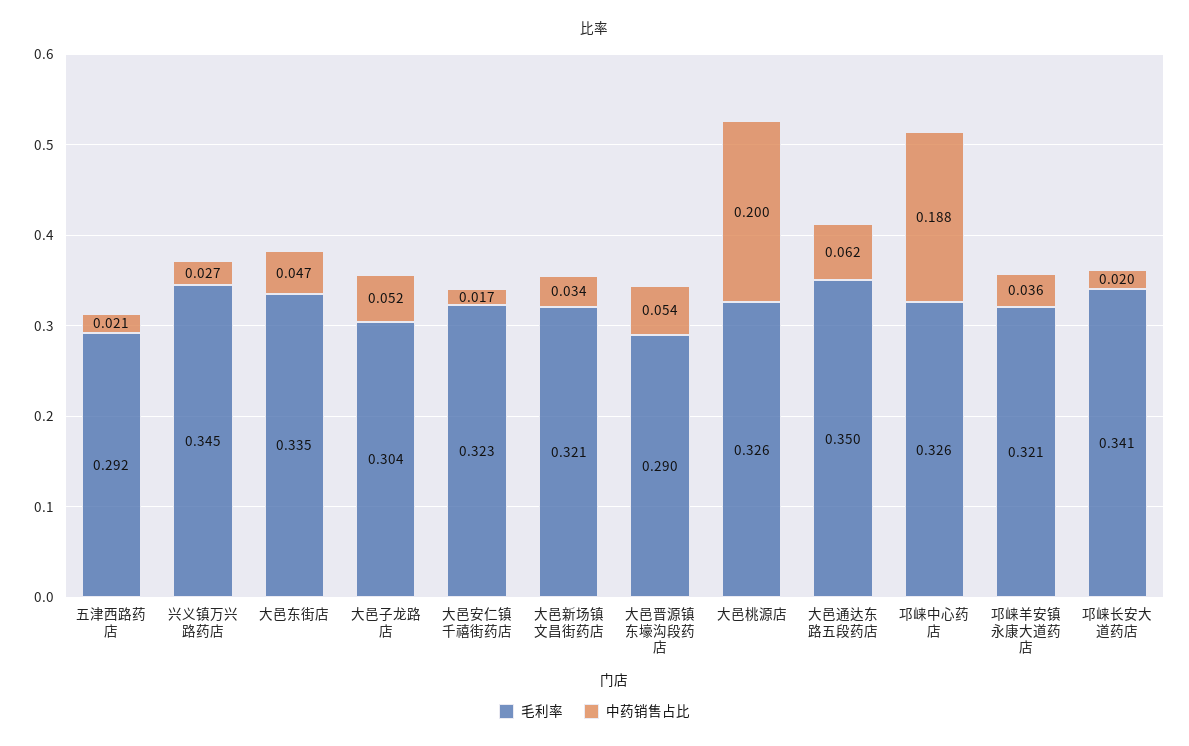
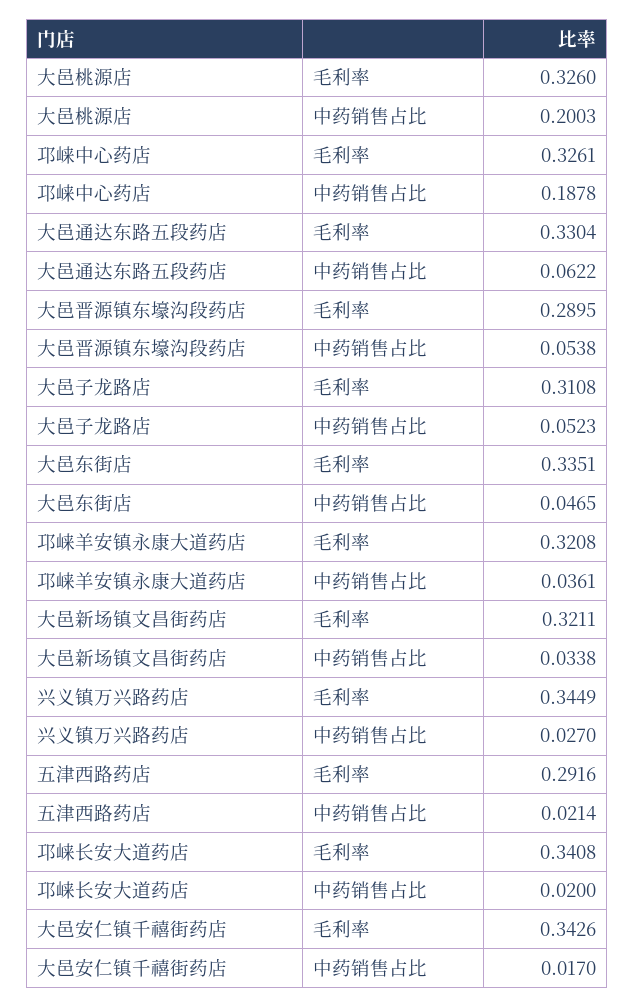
  {
    "毛利率": {
      "五津西路药店": 0.2916,
      "兴义镇万兴路药店": 0.3449,
      "大邑东街店": 0.3351,
-     "大邑子龙路店": 0.304,
+     "大邑子龙路店": 0.3108,
-     "大邑安仁镇千禧街药店": 0.323,
+     "大邑安仁镇千禧街药店": 0.3426,
      "大邑新场镇文昌街药店": 0.3211,
      "大邑晋源镇东壕沟段药店": 0.2895,
      "大邑桃源店": 0.326,
-     "大邑通达东路五段药店": 0.35,
+     "大邑通达东路五段药店": 0.3304,
      "邛崃中心药店": 0.3261,
      "邛崃羊安镇永康大道药店": 0.3208,
      "邛崃长安大道药店": 0.3408
    },
    "中药销售占比": {
      "五津西路药店": 0.0214,
      "兴义镇万兴路药店": 0.027,
      "大邑东街店": 0.0465,
      "大邑子龙路店": 0.0523,
      "大邑安仁镇千禧街药店": 0.017,
      "大邑新场镇文昌街药店": 0.0338,
      "大邑晋源镇东壕沟段药店": 0.0538,
      "大邑桃源店": 0.2003,
      "大邑通达东路五段药店": 0.0622,
      "邛崃中心药店": 0.1878,
      "邛崃羊安镇永康大道药店": 0.0361,
      "邛崃长安大道药店": 0.02
    }
  }

